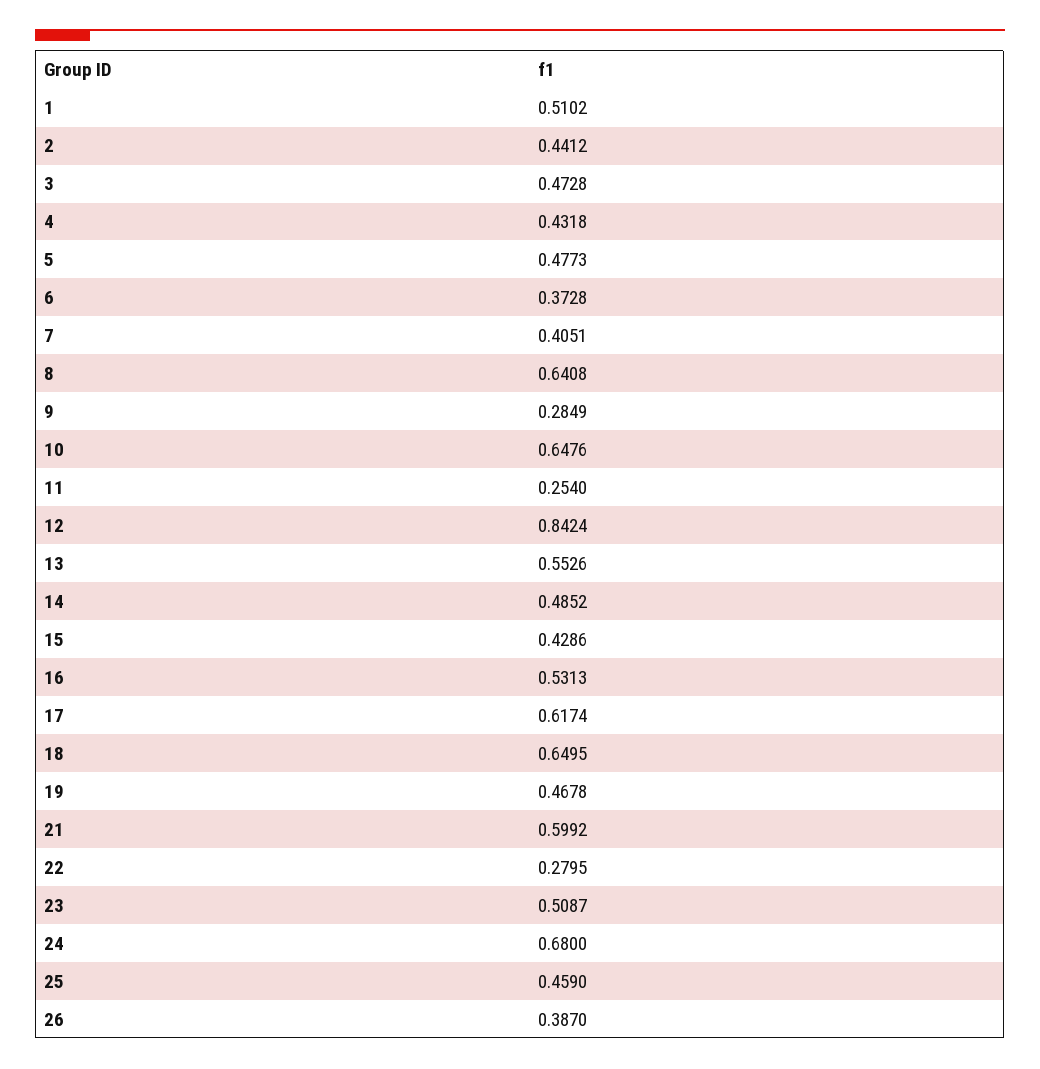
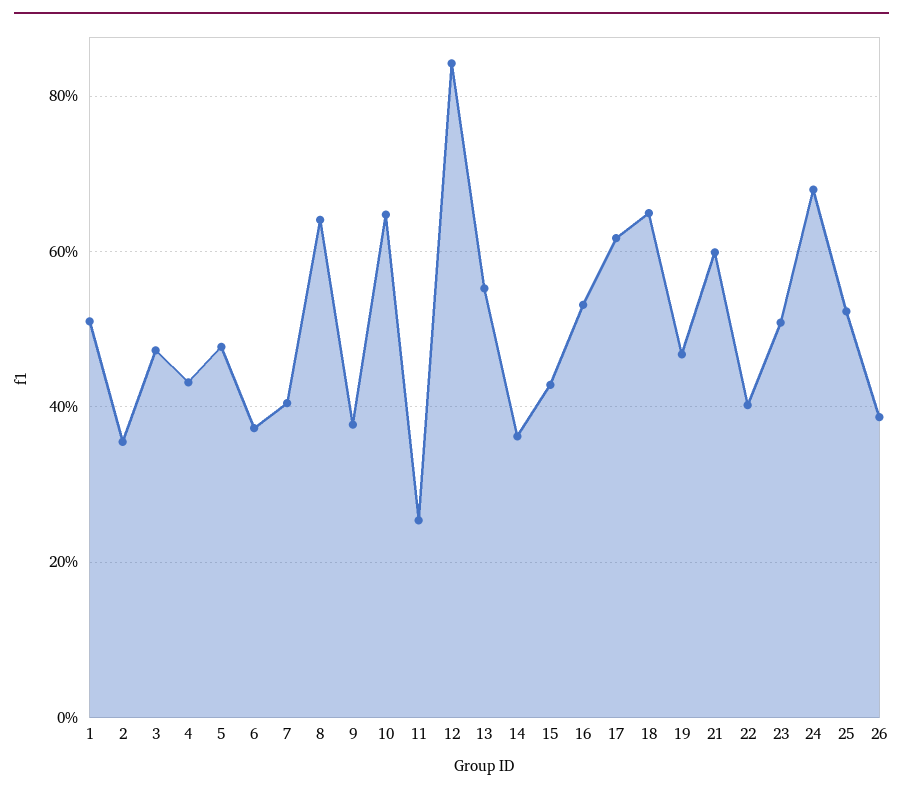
  {
    "1": 0.5102,
-   "2": 0.4412,
+   "2": 0.36,
    "3": 0.4728,
    "4": 0.4318,
    "5": 0.4773,
    "6": 0.3728,
    "7": 0.4051,
    "8": 0.6408,
-   "9": 0.2849,
+   "9": 0.38,
    "10": 0.6476,
    "11": 0.254,
    "12": 0.8424,
    "13": 0.5526,
-   "14": 0.4852,
+   "14": 0.36,
    "15": 0.4286,
    "16": 0.5313,
    "17": 0.6174,
    "18": 0.6495,
    "19": 0.4678,
    "21": 0.5992,
-   "22": 0.2795,
+   "22": 0.4,
    "23": 0.5087,
    "24": 0.68,
-   "25": 0.459,
+   "25": 0.52,
    "26": 0.387
  }

